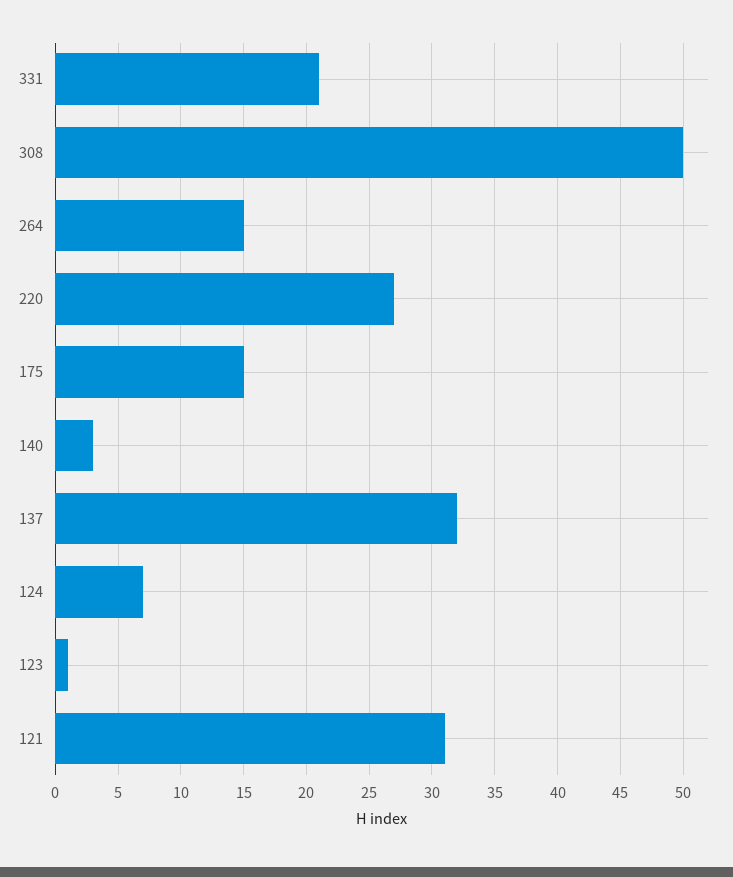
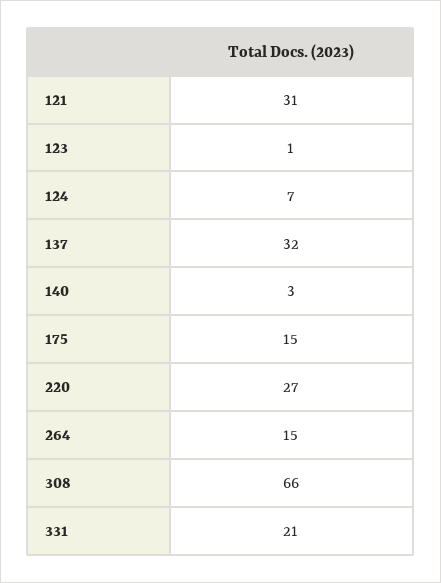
  {
    "331": 21,
-   "308": 50,
+   "308": 66,
    "264": 15,
    "220": 27,
    "175": 15,
    "140": 3,
    "137": 32,
    "124": 7,
    "123": 1,
    "121": 31
  }

